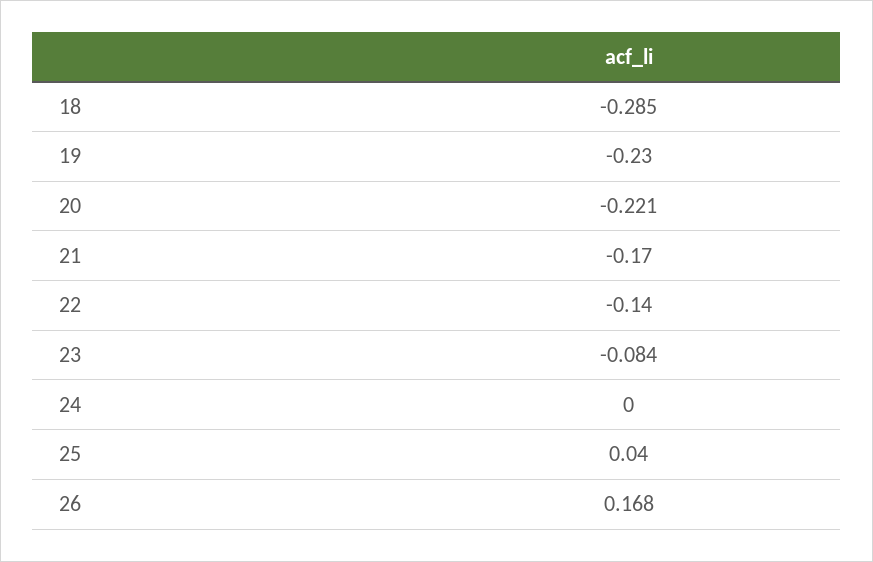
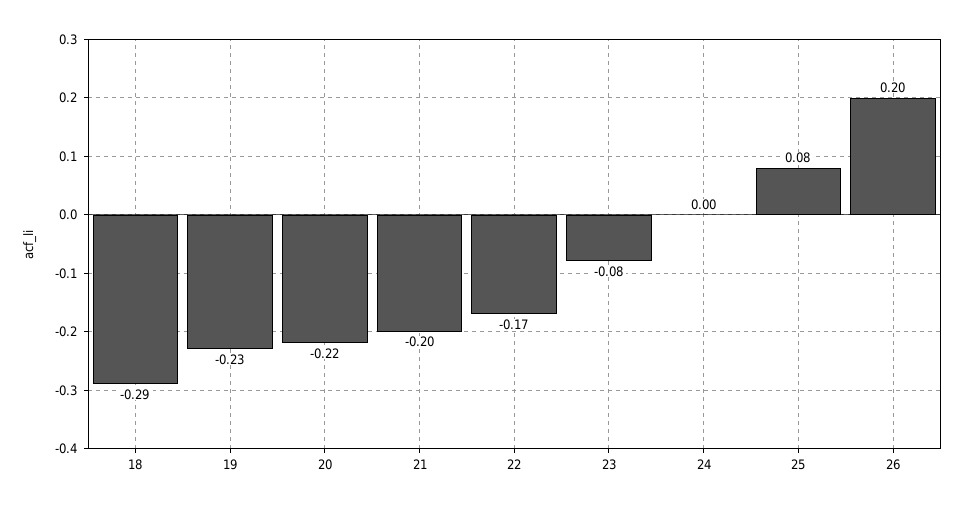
  {
    "18": -0.285,
    "19": -0.23,
    "20": -0.221,
-   "21": -0.17,
+   "21": -0.2,
-   "22": -0.14,
+   "22": -0.17,
    "23": -0.084,
    "24": 0,
-   "25": 0.04,
+   "25": 0.08,
-   "26": 0.168
+   "26": 0.2
  }

